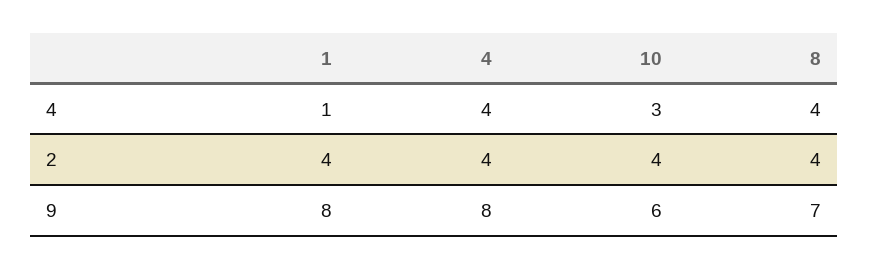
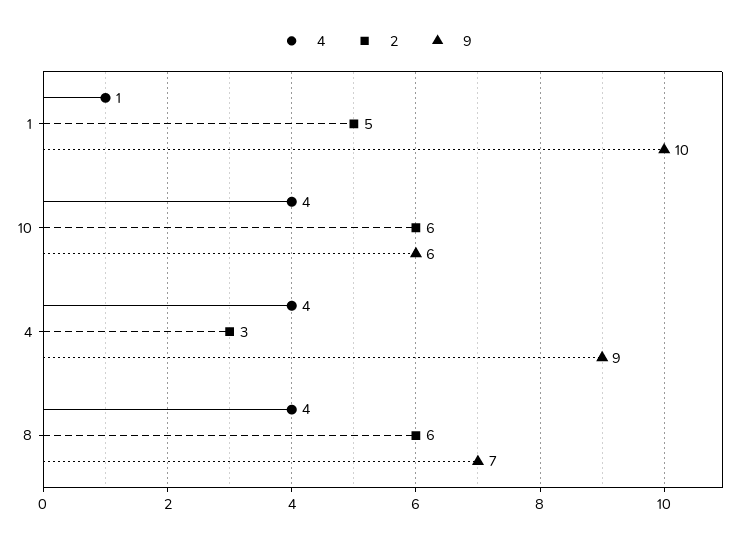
  {
    "4": {
      "1": 1,
      "4": 4,
-     "10": 3,
+     "10": 4,
      "8": 4
    },
    "2": {
-     "1": 4,
+     "1": 5,
-     "4": 4,
+     "4": 3,
-     "10": 4,
+     "10": 6,
-     "8": 4
+     "8": 6
    },
    "9": {
-     "1": 8,
+     "1": 10,
-     "4": 8,
+     "4": 9,
      "10": 6,
      "8": 7
    }
  }

